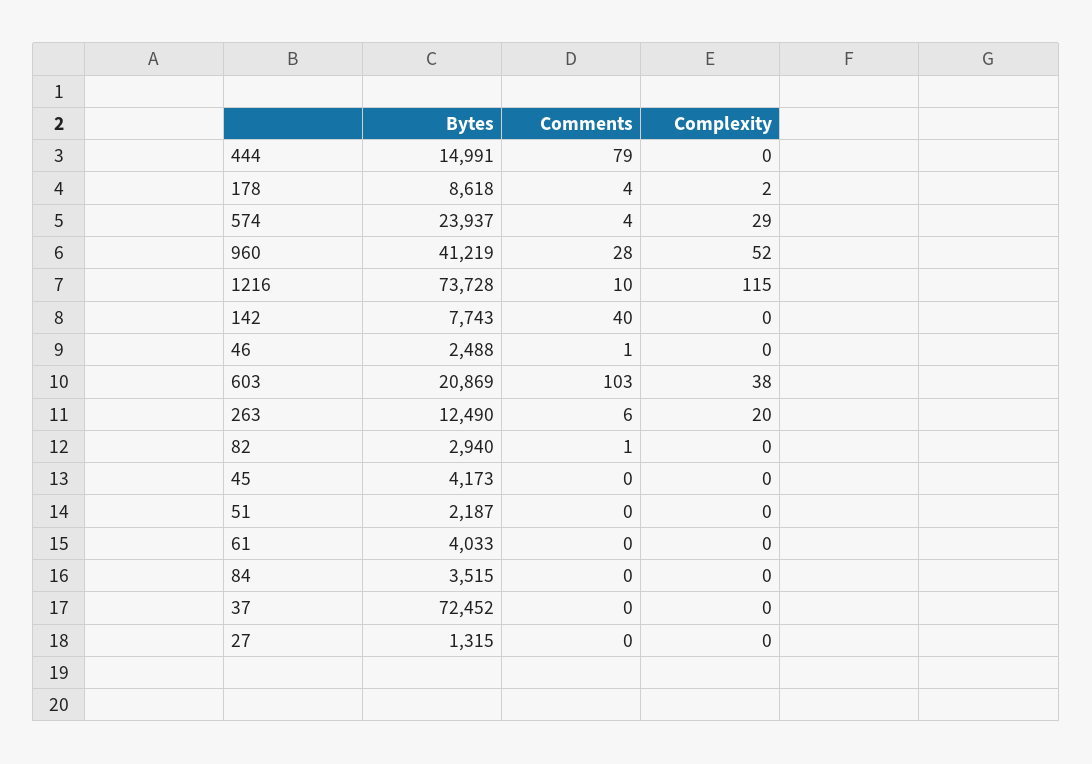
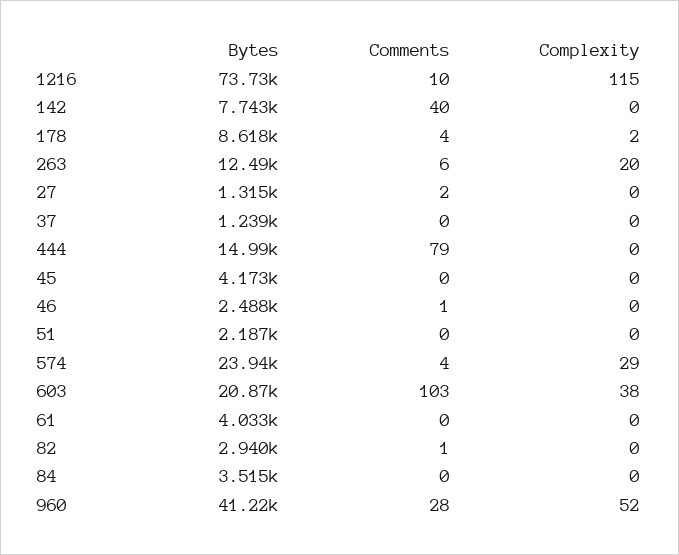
  {
    "Bytes": {
      "444": 14991,
      "178": 8618,
      "574": 23937,
      "960": 41219,
      "1216": 73728,
      "142": 7743,
      "46": 2488,
      "603": 20869,
      "263": 12490,
      "82": 2940,
      "45": 4173,
      "51": 2187,
      "61": 4033,
      "84": 3515,
-     "37": 72452,
+     "37": 1239,
      "27": 1315
    },
    "Comments": {
      "444": 79,
      "178": 4,
      "574": 4,
      "960": 28,
      "1216": 10,
      "142": 40,
      "46": 1,
      "603": 103,
      "263": 6,
      "82": 1,
      "45": 0,
      "51": 0,
      "61": 0,
      "84": 0,
      "37": 0,
-     "27": 0
+     "27": 2
    },
    "Complexity": {
      "444": 0,
      "178": 2,
      "574": 29,
      "960": 52,
      "1216": 115,
      "142": 0,
      "46": 0,
      "603": 38,
      "263": 20,
      "82": 0,
      "45": 0,
      "51": 0,
      "61": 0,
      "84": 0,
      "37": 0,
      "27": 0
    }
  }

